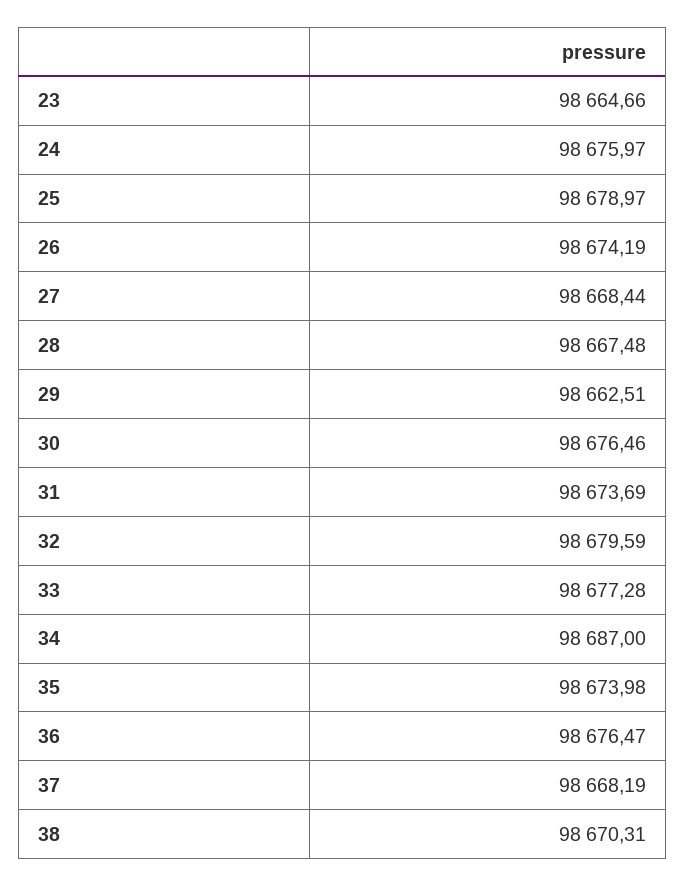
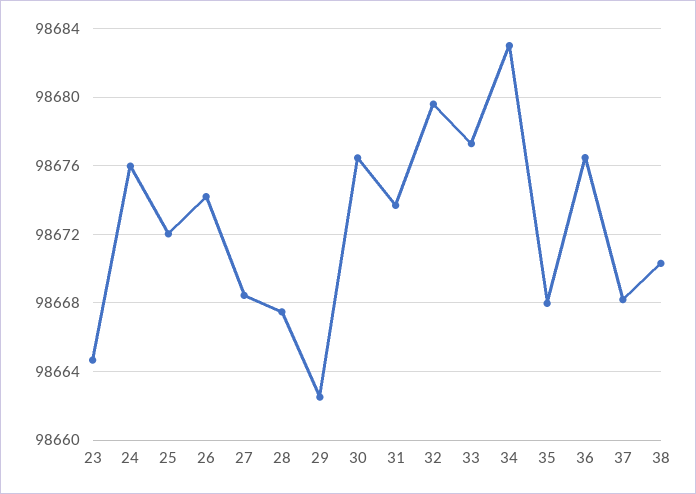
  {
    "23": 98664.66,
    "24": 98675.97,
-   "25": 98678.97,
+   "25": 98672,
    "26": 98674.19,
    "27": 98668.44,
    "28": 98667.48,
    "29": 98662.51,
    "30": 98676.46,
    "31": 98673.69,
    "32": 98679.59,
    "33": 98677.28,
-   "34": 98687,
+   "34": 98683,
-   "35": 98673.98,
+   "35": 98668,
    "36": 98676.47,
    "37": 98668.19,
    "38": 98670.31
  }

